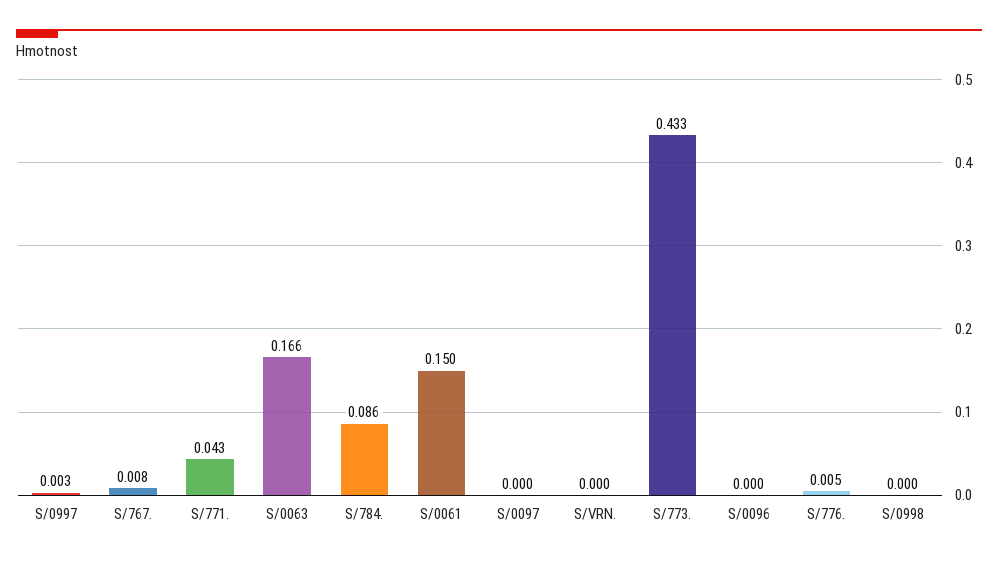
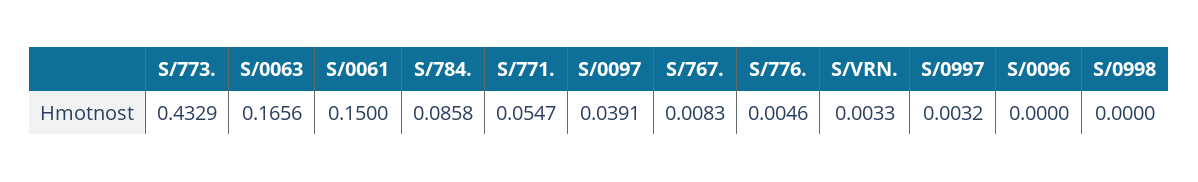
  {
    "S/0997": 0.0032,
    "S/767.": 0.0083,
-   "S/771.": 0.043,
+   "S/771.": 0.0547,
    "S/0063": 0.1656,
    "S/784.": 0.0858,
    "S/0061": 0.15,
-   "S/0097": 0,
+   "S/0097": 0.0391,
-   "S/VRN.": 0,
+   "S/VRN.": 0.0033,
    "S/773.": 0.4329,
    "S/0096": 0,
    "S/776.": 0.0046,
    "S/0998": 0
  }

